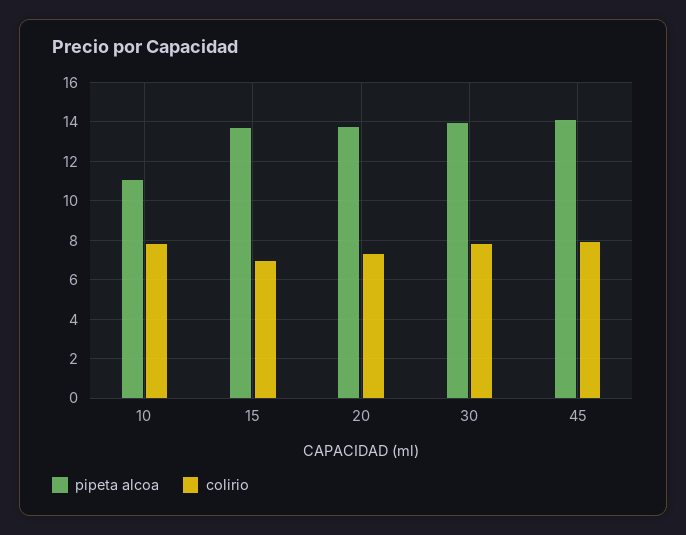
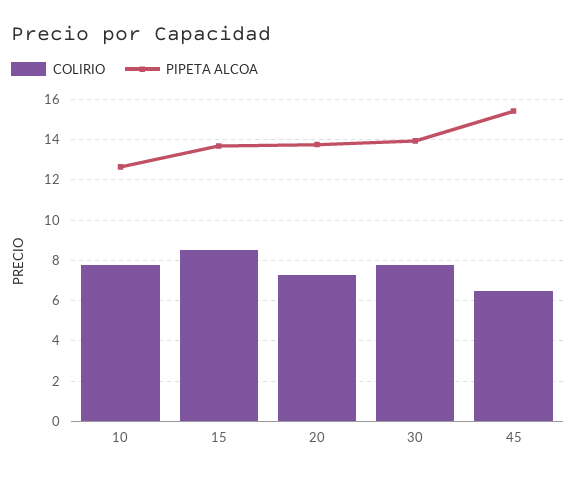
  {
    "pipeta alcoa": {
-     "10": 11,
+     "10": 12.5,
      "15": 13.5,
      "20": 14,
      "30": 14,
-     "45": 14
+     "45": 15.5
    },
    "colirio": {
      "10": 8,
-     "15": 7,
+     "15": 8.5,
      "20": 7.5,
      "30": 8,
-     "45": 8
+     "45": 6.5
    }
  }

